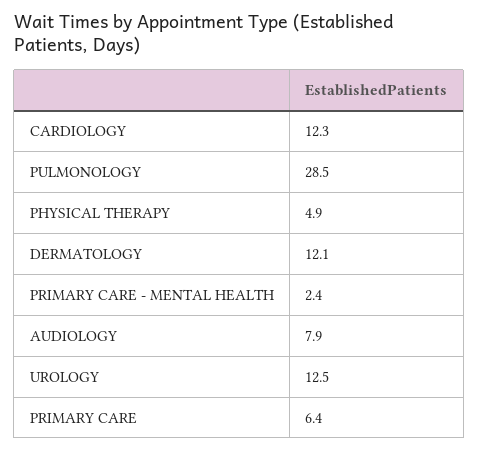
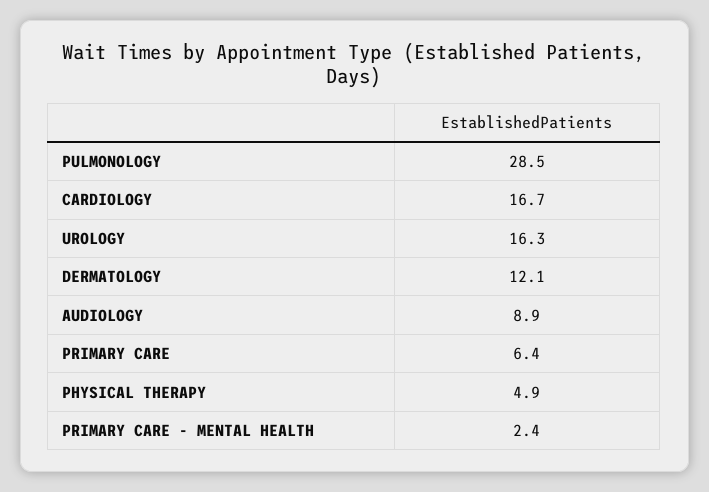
  {
-   "CARDIOLOGY": 12.3,
+   "CARDIOLOGY": 16.7,
    "PULMONOLOGY": 28.5,
    "PHYSICAL THERAPY": 4.9,
    "DERMATOLOGY": 12.1,
    "PRIMARY CARE - MENTAL HEALTH": 2.4,
-   "AUDIOLOGY": 7.9,
+   "AUDIOLOGY": 8.9,
-   "UROLOGY": 12.5,
+   "UROLOGY": 16.3,
    "PRIMARY CARE": 6.4
  }

